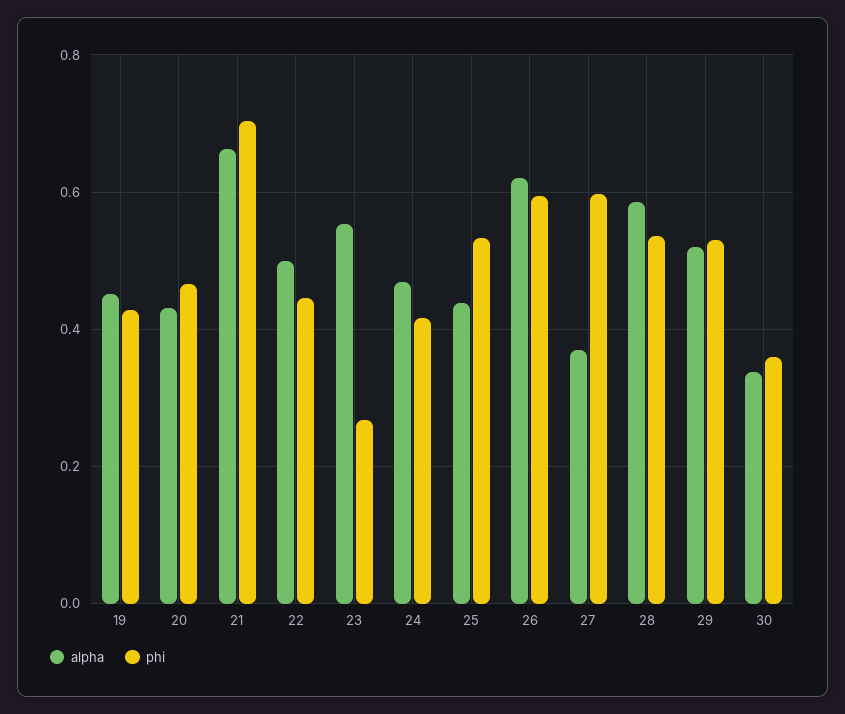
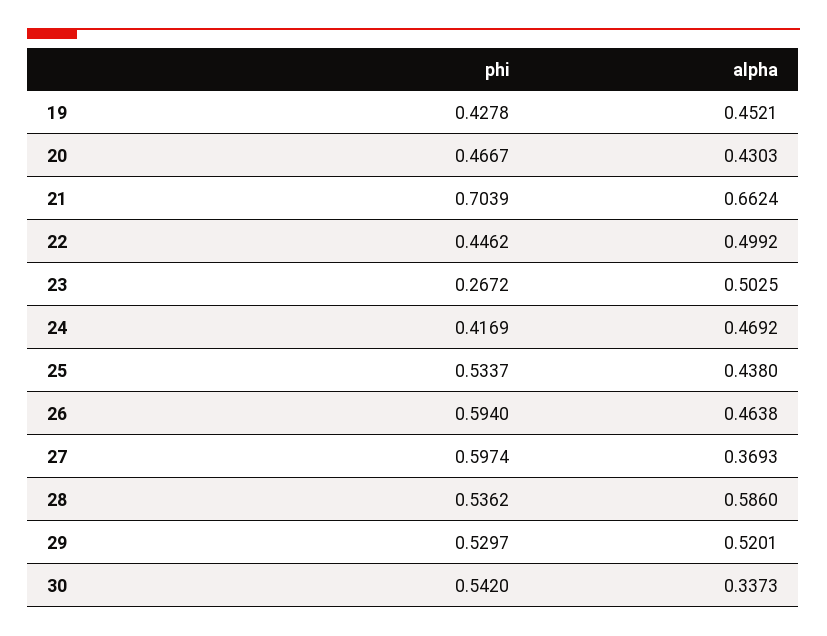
  {
    "alpha": {
      "19": 0.4521,
      "20": 0.4303,
      "21": 0.6624,
      "22": 0.4992,
-     "23": 0.56,
+     "23": 0.5025,
      "24": 0.4692,
      "25": 0.438,
-     "26": 0.62,
+     "26": 0.4638,
      "27": 0.3693,
      "28": 0.586,
      "29": 0.5201,
      "30": 0.3373
    },
    "phi": {
      "19": 0.4278,
      "20": 0.4667,
      "21": 0.7039,
      "22": 0.4462,
      "23": 0.2672,
      "24": 0.4169,
      "25": 0.5337,
      "26": 0.594,
      "27": 0.5974,
      "28": 0.5362,
      "29": 0.5297,
-     "30": 0.36
+     "30": 0.542
    }
  }

